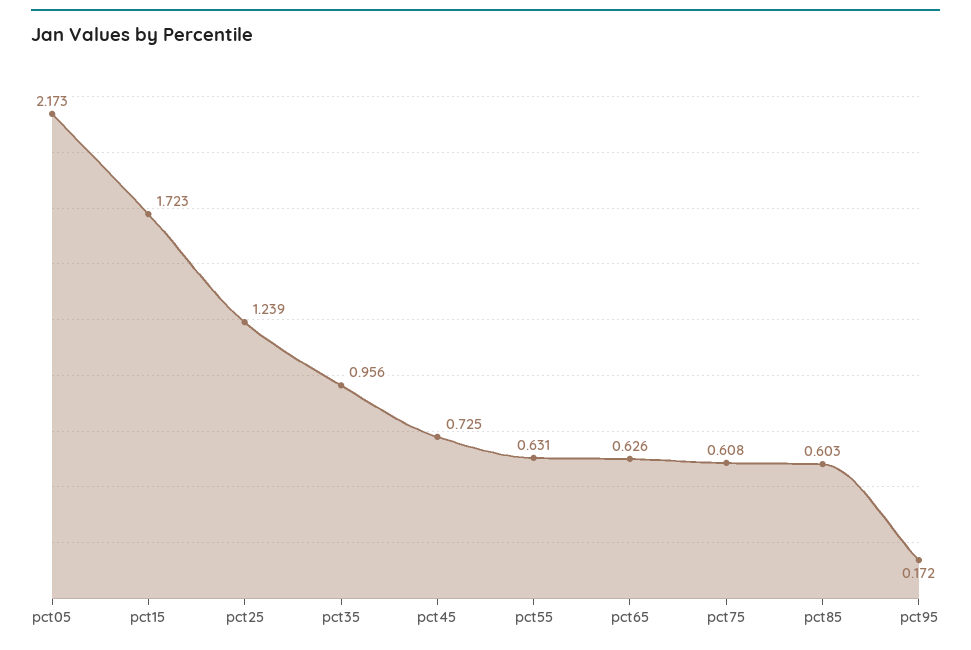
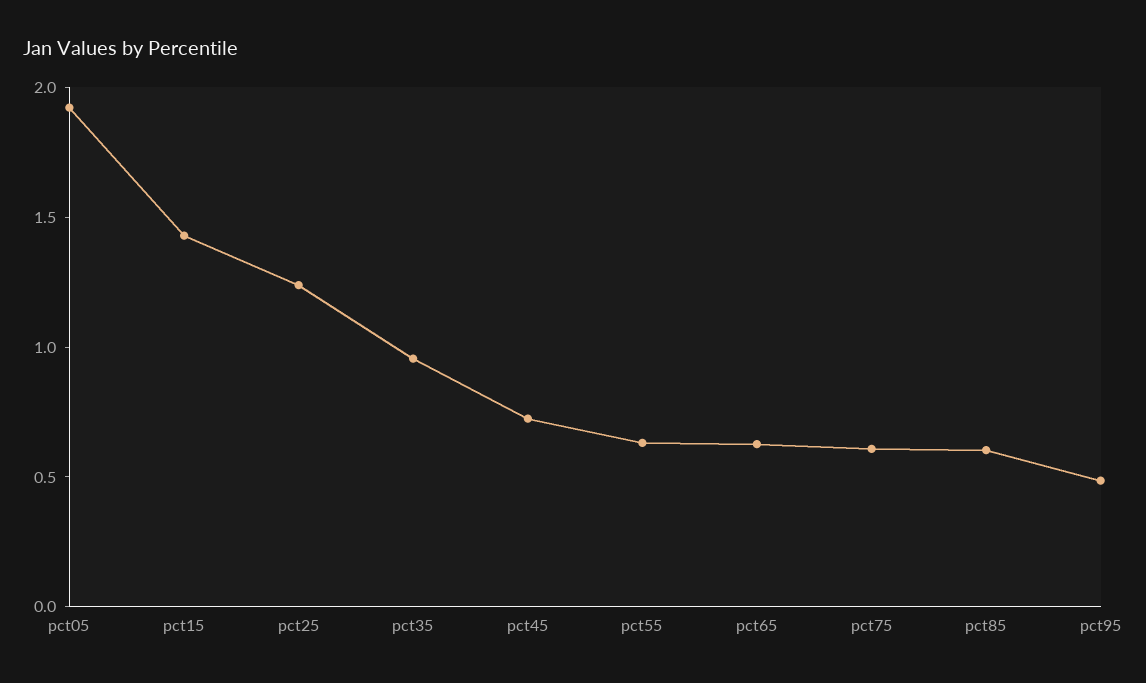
  {
-   "pct05": 2.173,
+   "pct05": 1.9,
-   "pct15": 1.723,
+   "pct15": 1.4,
    "pct25": 1.239,
    "pct35": 0.956,
    "pct45": 0.725,
    "pct55": 0.631,
    "pct65": 0.626,
    "pct75": 0.608,
    "pct85": 0.603,
-   "pct95": 0.172
+   "pct95": 0.5
  }

